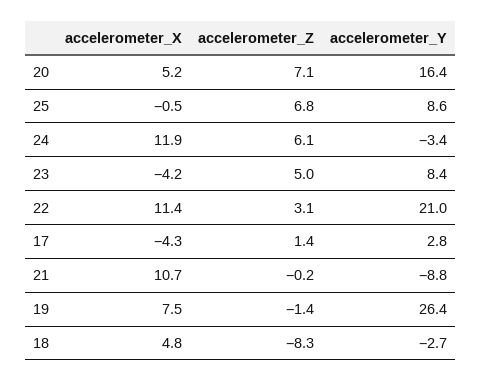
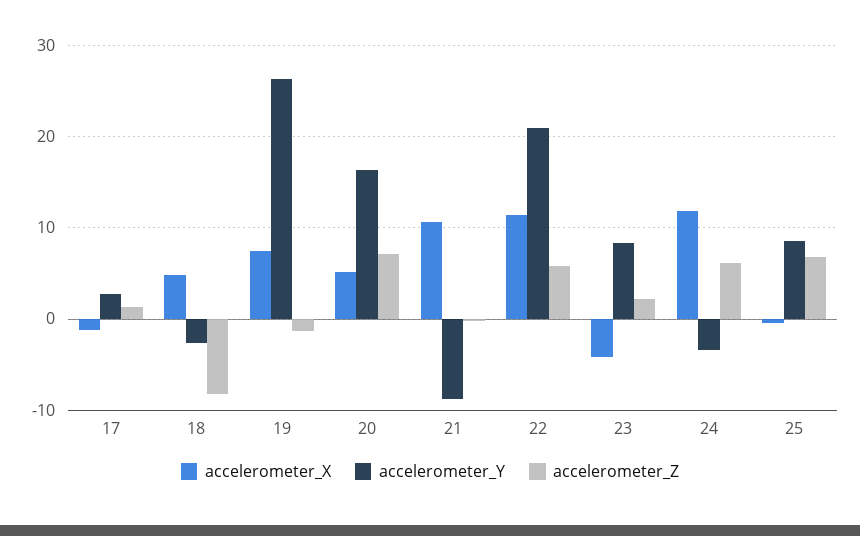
  {
    "accelerometer_X": {
      "20": 5.2,
      "25": -0.5,
      "24": 11.9,
      "23": -4.2,
      "22": 11.4,
-     "17": -4.3,
+     "17": -1,
      "21": 10.7,
      "19": 7.5,
      "18": 4.8
    },
    "accelerometer_Z": {
      "20": 7.1,
      "25": 6.8,
      "24": 6.1,
-     "23": 5,
+     "23": 2,
-     "22": 3.1,
+     "22": 6,
      "17": 1.4,
      "21": -0.2,
      "19": -1.4,
      "18": -8.3
    },
    "accelerometer_Y": {
      "20": 16.4,
      "25": 8.6,
      "24": -3.4,
      "23": 8.4,
      "22": 21,
      "17": 2.8,
      "21": -8.8,
      "19": 26.4,
      "18": -2.7
    }
  }

